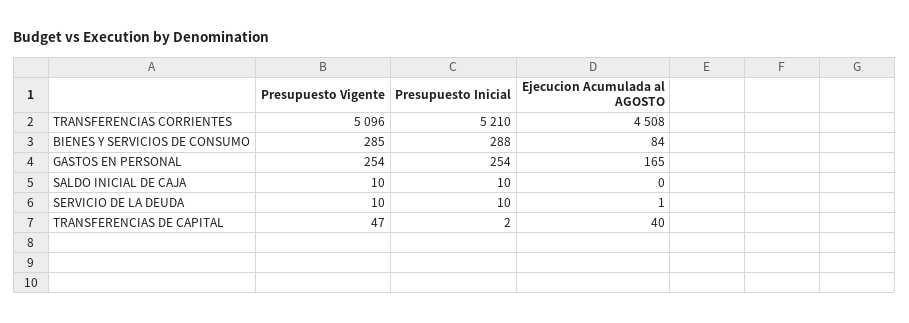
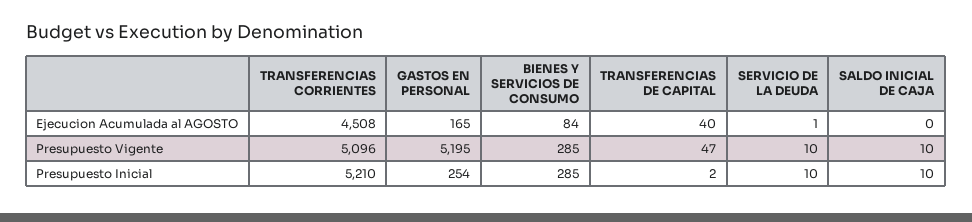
  {
    "Presupuesto Vigente": {
      "TRANSFERENCIAS CORRIENTES": 5096,
      "BIENES Y SERVICIOS DE CONSUMO": 285,
-     "GASTOS EN PERSONAL": 254,
+     "GASTOS EN PERSONAL": 5195,
      "SALDO INICIAL DE CAJA": 10,
      "SERVICIO DE LA DEUDA": 10,
      "TRANSFERENCIAS DE CAPITAL": 47
    },
    "Presupuesto Inicial": {
      "TRANSFERENCIAS CORRIENTES": 5210,
-     "BIENES Y SERVICIOS DE CONSUMO": 288,
+     "BIENES Y SERVICIOS DE CONSUMO": 285,
      "GASTOS EN PERSONAL": 254,
      "SALDO INICIAL DE CAJA": 10,
      "SERVICIO DE LA DEUDA": 10,
      "TRANSFERENCIAS DE CAPITAL": 2
    },
    "Ejecucion Acumulada al AGOSTO": {
      "TRANSFERENCIAS CORRIENTES": 4508,
      "BIENES Y SERVICIOS DE CONSUMO": 84,
      "GASTOS EN PERSONAL": 165,
      "SALDO INICIAL DE CAJA": 0,
      "SERVICIO DE LA DEUDA": 1,
      "TRANSFERENCIAS DE CAPITAL": 40
    }
  }

